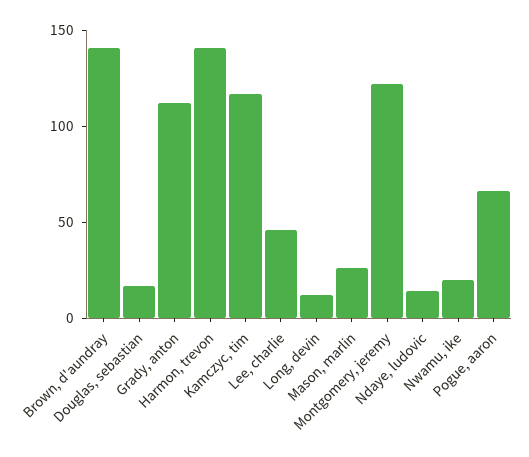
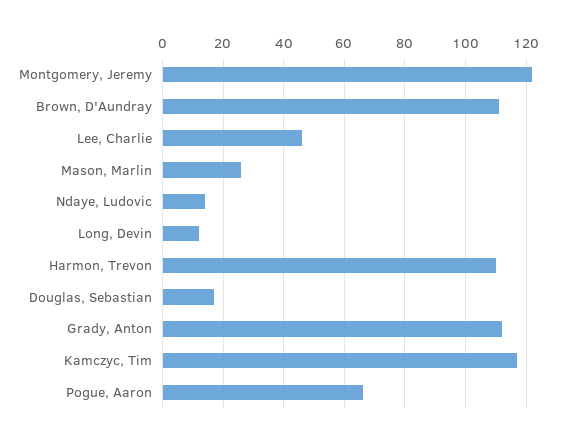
  {
-   "Brown, d'aundray": 140,
+   "Brown, d'aundray": 110,
    "Douglas, sebastian": 15,
    "Grady, anton": 110,
-   "Harmon, trevon": 140,
+   "Harmon, trevon": 110,
    "Kamczyc, tim": 115,
    "Lee, charlie": 45,
    "Long, devin": 10,
    "Mason, marlin": 25,
    "Montgomery, jeremy": 120,
    "Ndaye, ludovic": 15,
-   "Nwamu, ike": 20,
    "Pogue, aaron": 65
  }

